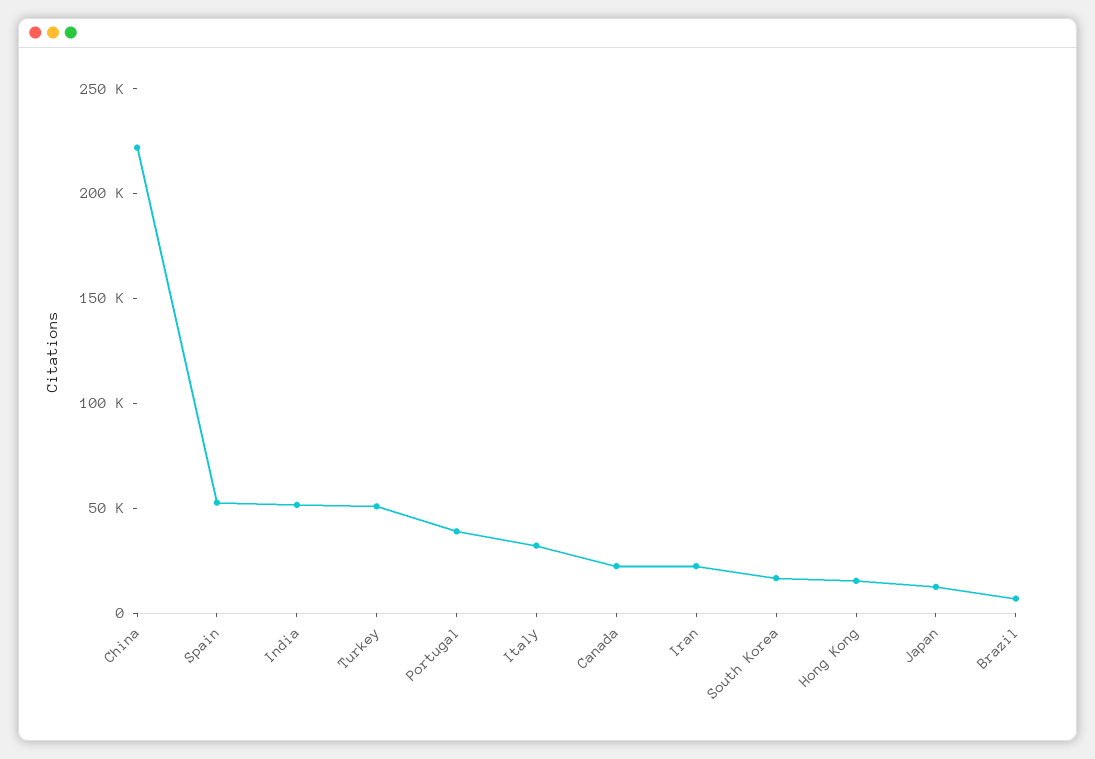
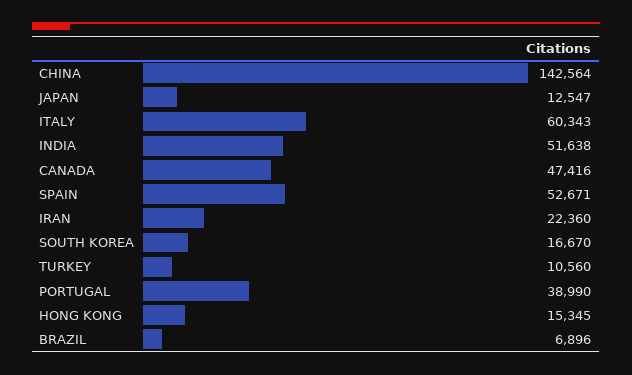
  {
-   "China": 220000,
+   "China": 142564,
    "Spain": 52671,
    "India": 51638,
-   "Turkey": 50000,
+   "Turkey": 10560,
    "Portugal": 38990,
-   "Italy": 30000,
+   "Italy": 60343,
-   "Canada": 20000,
+   "Canada": 47416,
    "Iran": 22360,
    "South Korea": 16670,
    "Hong Kong": 15345,
    "Japan": 12547,
    "Brazil": 6896
  }

